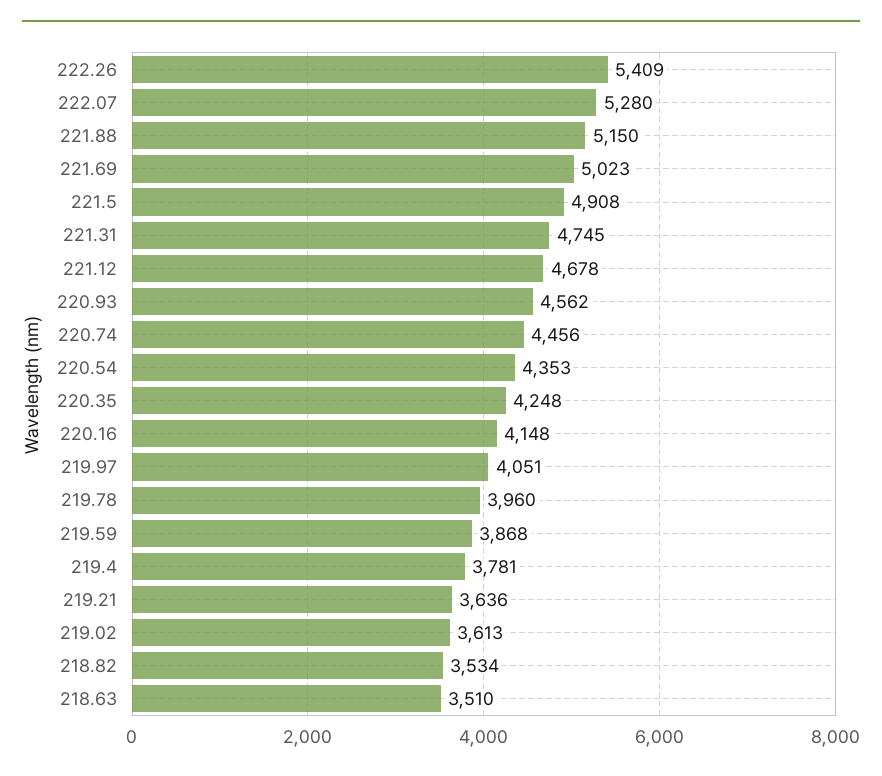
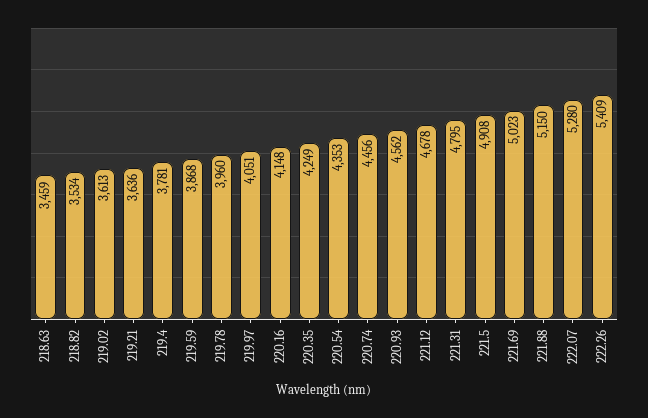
  {
    "222.26": 5409,
    "222.07": 5280,
    "221.88": 5150,
    "221.69": 5023,
    "221.5": 4908,
-   "221.31": 4745,
+   "221.31": 4795,
    "221.12": 4678,
    "220.93": 4562,
    "220.74": 4456,
    "220.54": 4353,
-   "220.35": 4248,
+   "220.35": 4249,
    "220.16": 4148,
    "219.97": 4051,
    "219.78": 3960,
    "219.59": 3868,
    "219.4": 3781,
    "219.21": 3636,
    "219.02": 3613,
    "218.82": 3534,
-   "218.63": 3510
+   "218.63": 3459
  }

